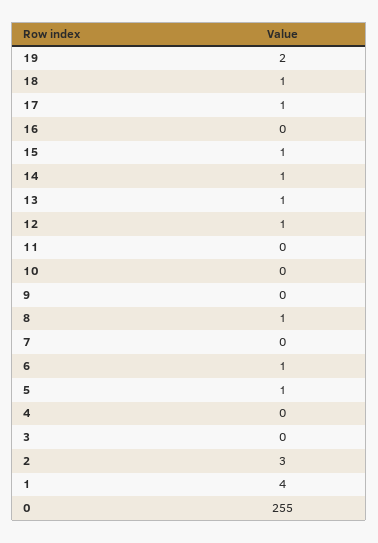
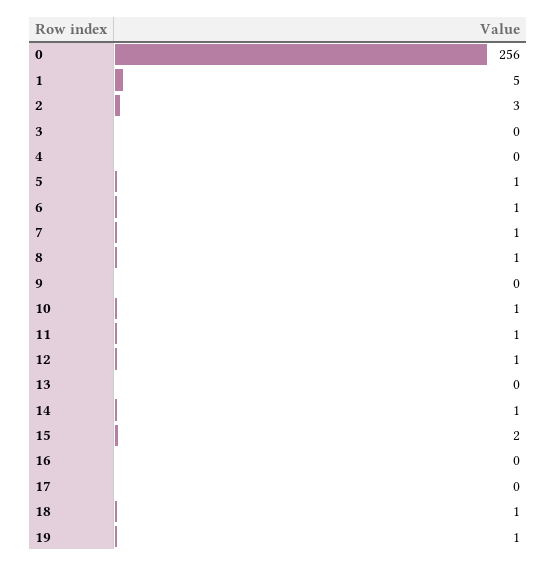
  {
-   "19": 2,
+   "19": 1,
    "18": 1,
-   "17": 1,
+   "17": 0,
    "16": 0,
-   "15": 1,
+   "15": 2,
    "14": 1,
-   "13": 1,
+   "13": 0,
    "12": 1,
-   "11": 0,
+   "11": 1,
-   "10": 0,
+   "10": 1,
    "9": 0,
    "8": 1,
-   "7": 0,
+   "7": 1,
    "6": 1,
    "5": 1,
    "4": 0,
    "3": 0,
    "2": 3,
-   "1": 4,
+   "1": 5,
-   "0": 255
+   "0": 256
  }

